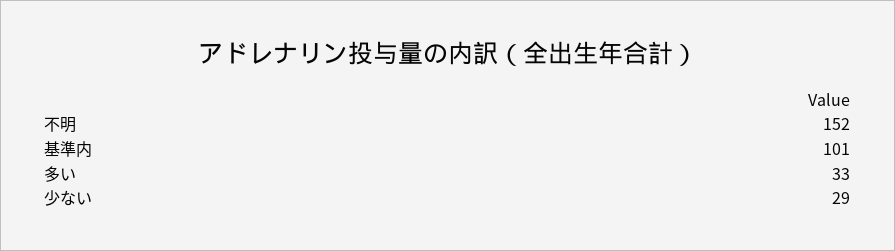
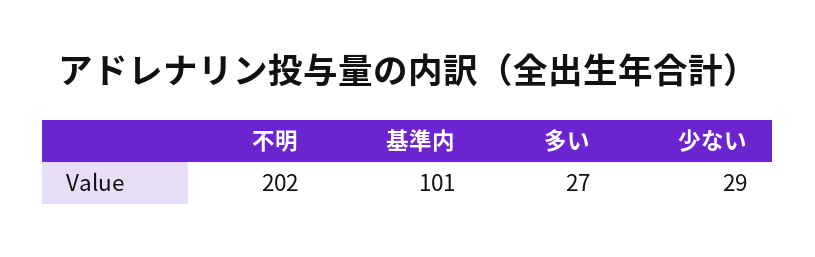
  {
-   "不明": 152,
+   "不明": 202,
    "基準内": 101,
-   "多い": 33,
+   "多い": 27,
    "少ない": 29
  }

